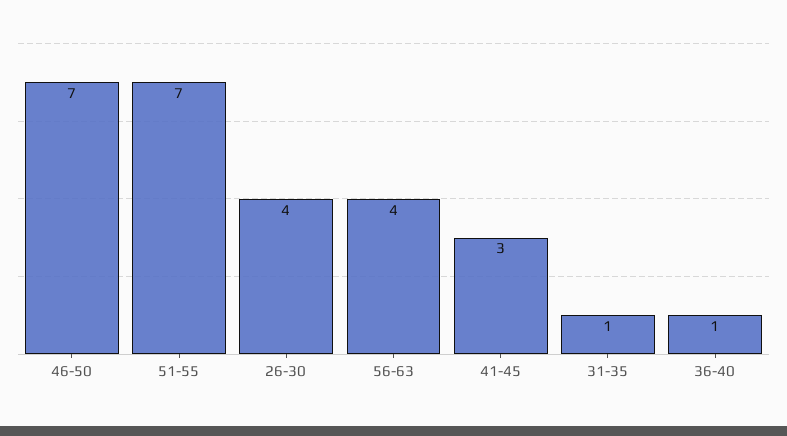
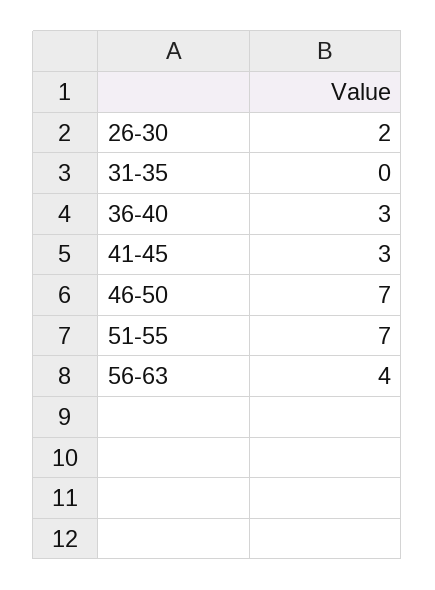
  {
    "46-50": 7,
    "51-55": 7,
-   "26-30": 4,
+   "26-30": 2,
    "56-63": 4,
    "41-45": 3,
-   "31-35": 1,
+   "31-35": 0,
-   "36-40": 1
+   "36-40": 3
  }

